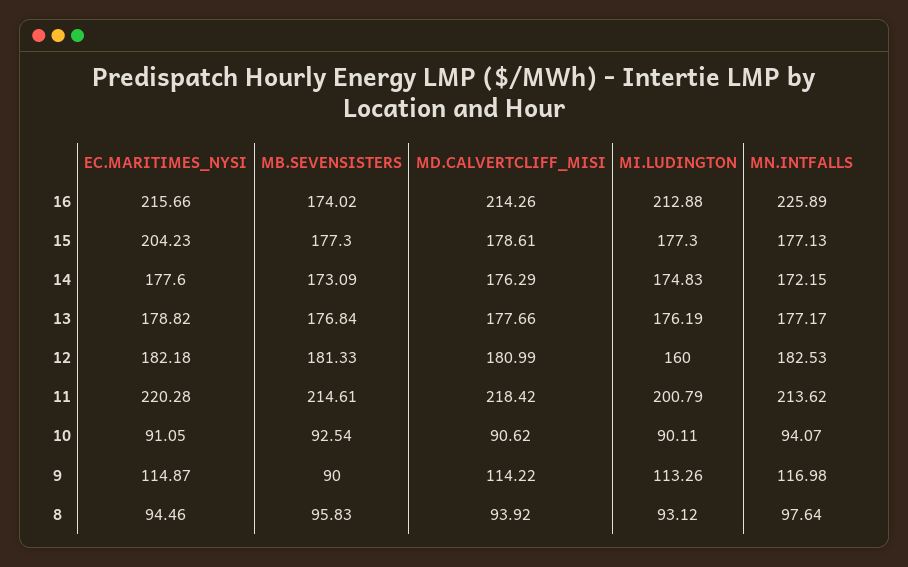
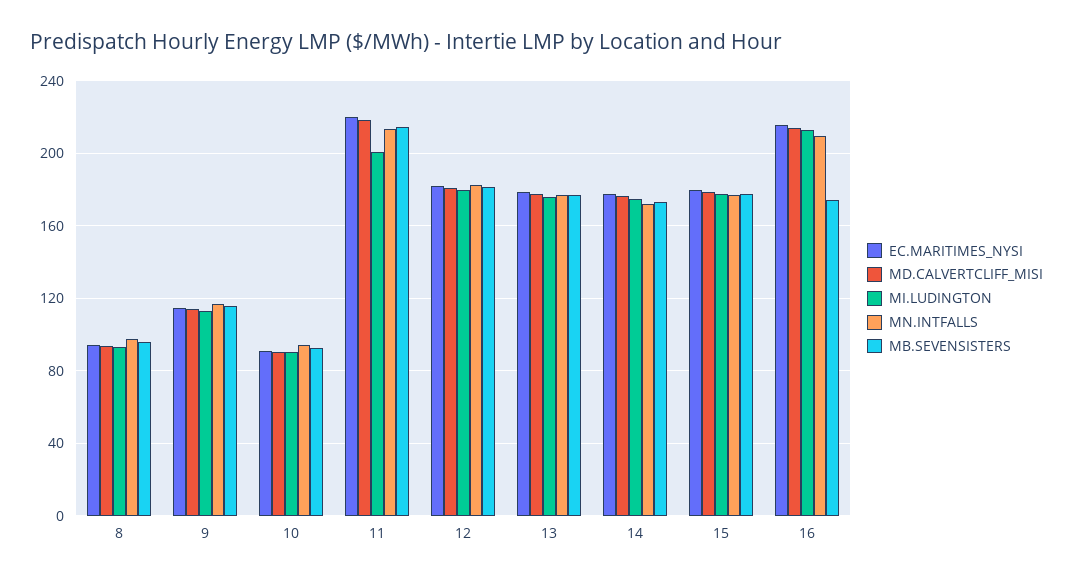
  {
    "EC.MARITIMES_NYSI": {
      "16": 215.66,
-     "15": 204.23,
+     "15": 180,
      "14": 177.6,
      "13": 178.82,
      "12": 182.18,
      "11": 220.28,
      "10": 91.05,
      "9": 114.87,
      "8": 94.46
    },
    "MB.SEVENSISTERS": {
      "16": 174.02,
      "15": 177.3,
      "14": 173.09,
      "13": 176.84,
      "12": 181.33,
      "11": 214.61,
      "10": 92.54,
-     "9": 90,
+     "9": 115,
      "8": 95.83
    },
    "MD.CALVERTCLIFF_MISI": {
      "16": 214.26,
      "15": 178.61,
      "14": 176.29,
      "13": 177.66,
      "12": 180.99,
      "11": 218.42,
      "10": 90.62,
      "9": 114.22,
      "8": 93.92
    },
    "MI.LUDINGTON": {
      "16": 212.88,
      "15": 177.3,
      "14": 174.83,
      "13": 176.19,
-     "12": 160,
+     "12": 180,
      "11": 200.79,
      "10": 90.11,
      "9": 113.26,
      "8": 93.12
    },
    "MN.INTFALLS": {
-     "16": 225.89,
+     "16": 210,
      "15": 177.13,
      "14": 172.15,
      "13": 177.17,
      "12": 182.53,
      "11": 213.62,
      "10": 94.07,
      "9": 116.98,
      "8": 97.64
    }
  }

